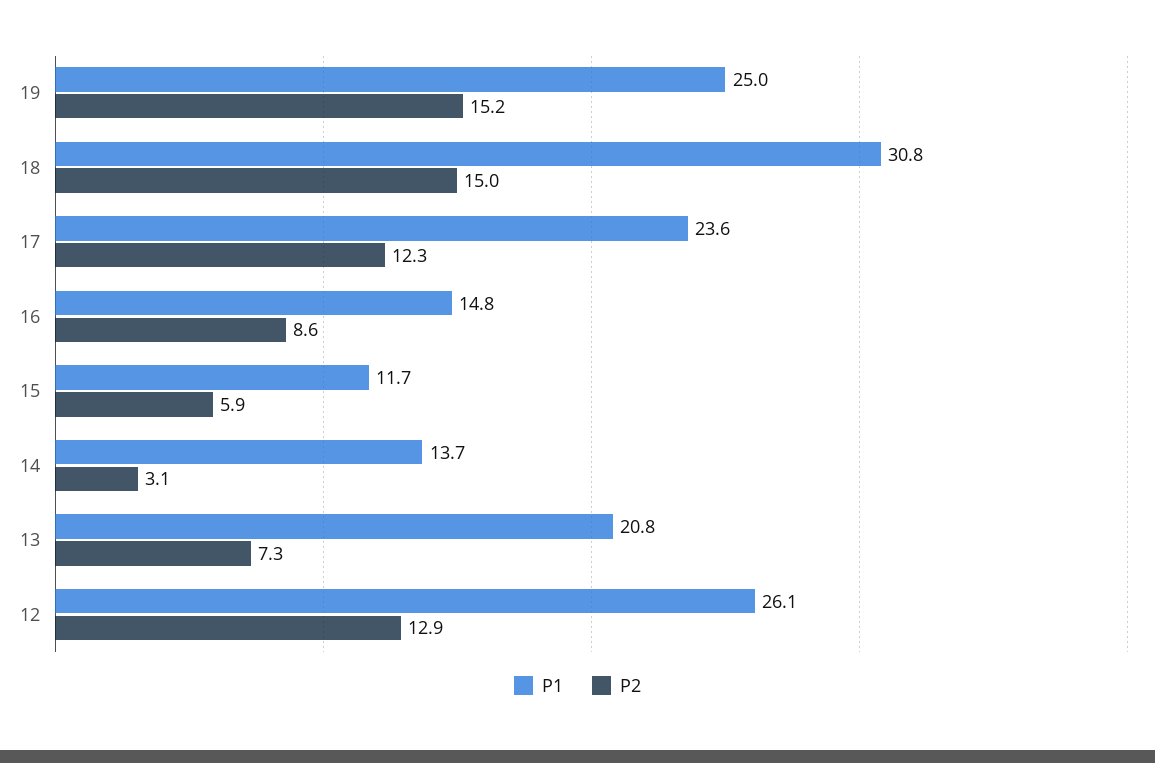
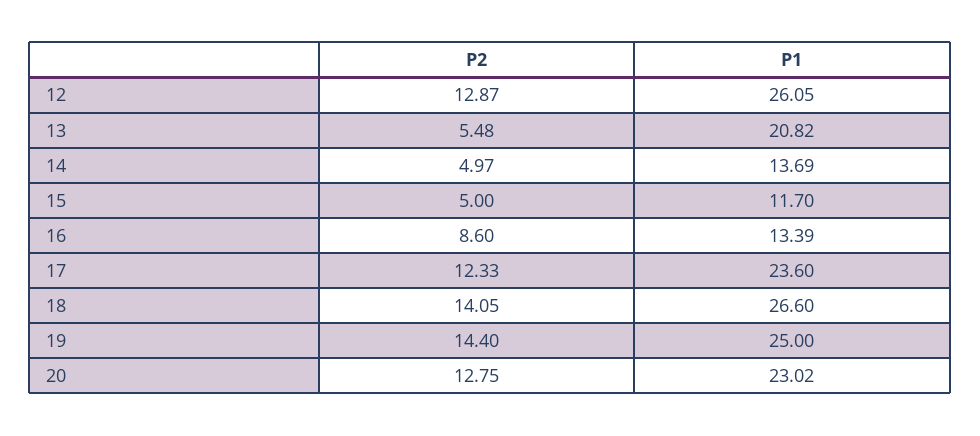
  {
    "P1": {
      "19": 25,
-     "18": 30.8,
+     "18": 26.6,
      "17": 23.6,
-     "16": 14.8,
+     "16": 13.39,
      "15": 11.7,
      "14": 13.69,
      "13": 20.82,
-     "12": 26.05
+     "12": 26.05,
+     "20": 23.02
    },
    "P2": {
-     "19": 15.2,
+     "19": 14.4,
-     "18": 15,
+     "18": 14.05,
      "17": 12.33,
      "16": 8.6,
-     "15": 5.9,
+     "15": 5,
-     "14": 3.1,
+     "14": 4.97,
-     "13": 7.3,
+     "13": 5.48,
-     "12": 12.87
+     "12": 12.87,
+     "20": 12.75
    }
  }

